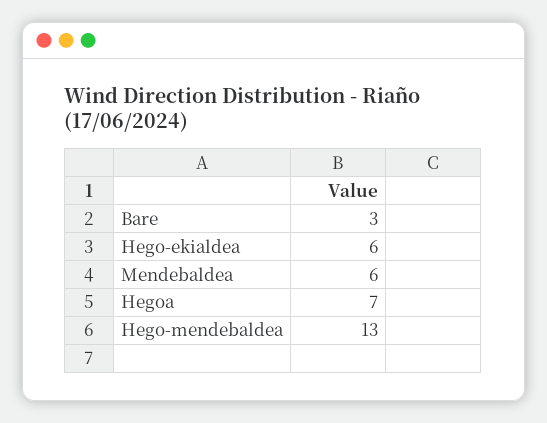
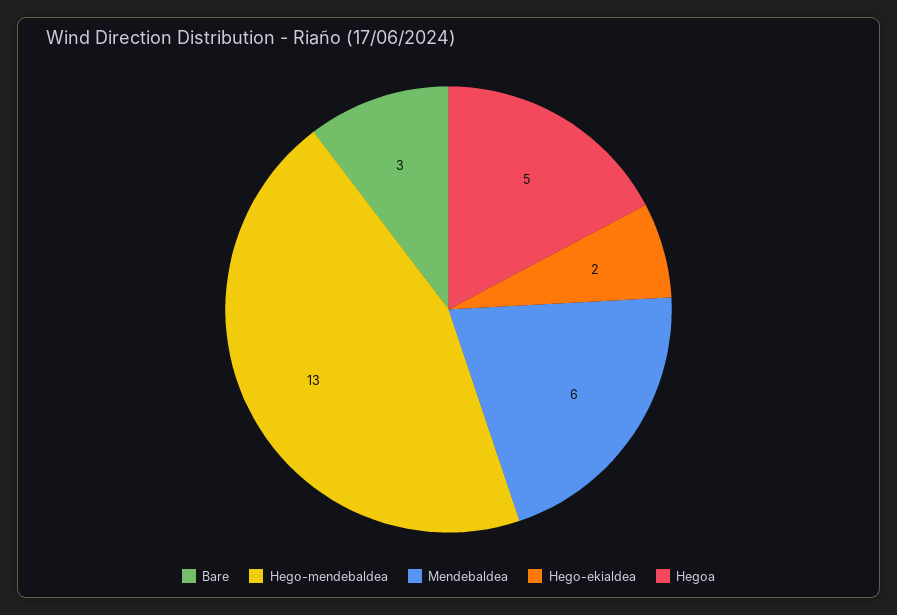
  {
    "Bare": 3,
-   "Hego-ekialdea": 6,
+   "Hego-ekialdea": 2,
    "Mendebaldea": 6,
-   "Hegoa": 7,
+   "Hegoa": 5,
    "Hego-mendebaldea": 13
  }

